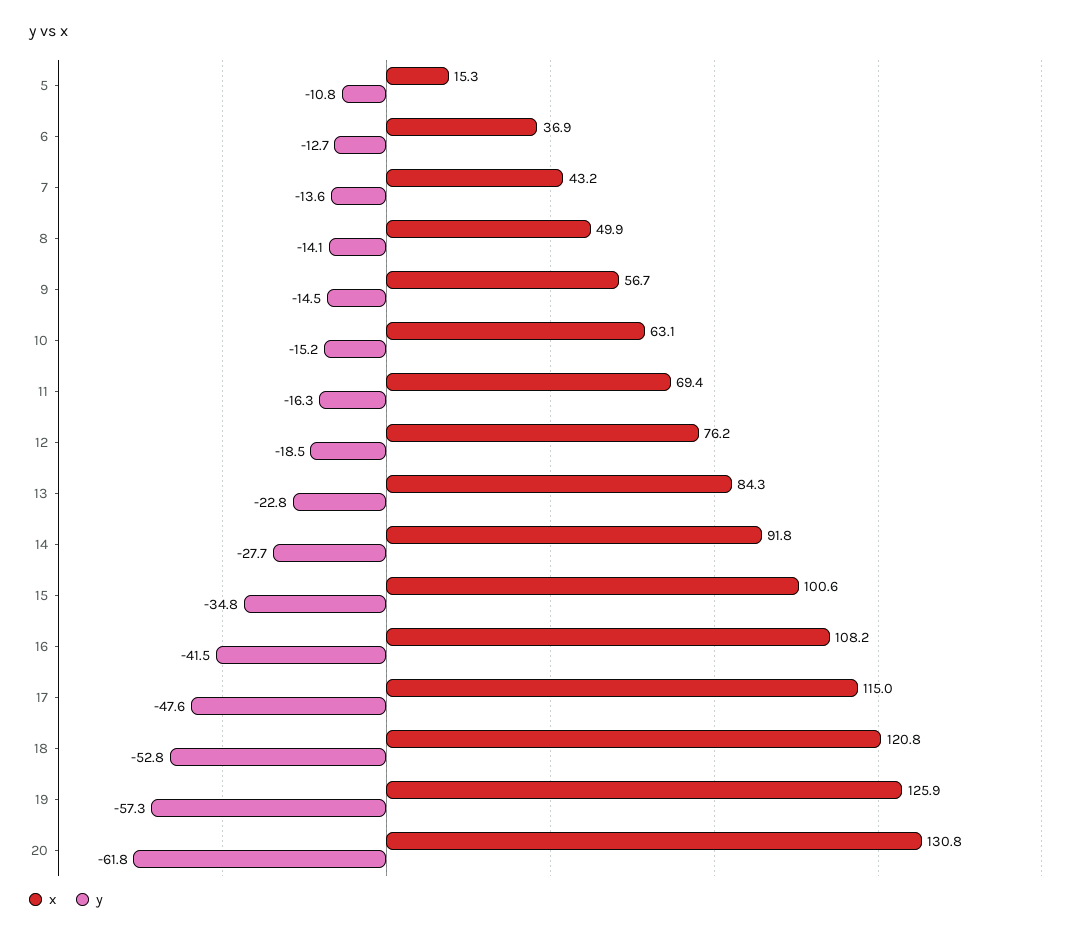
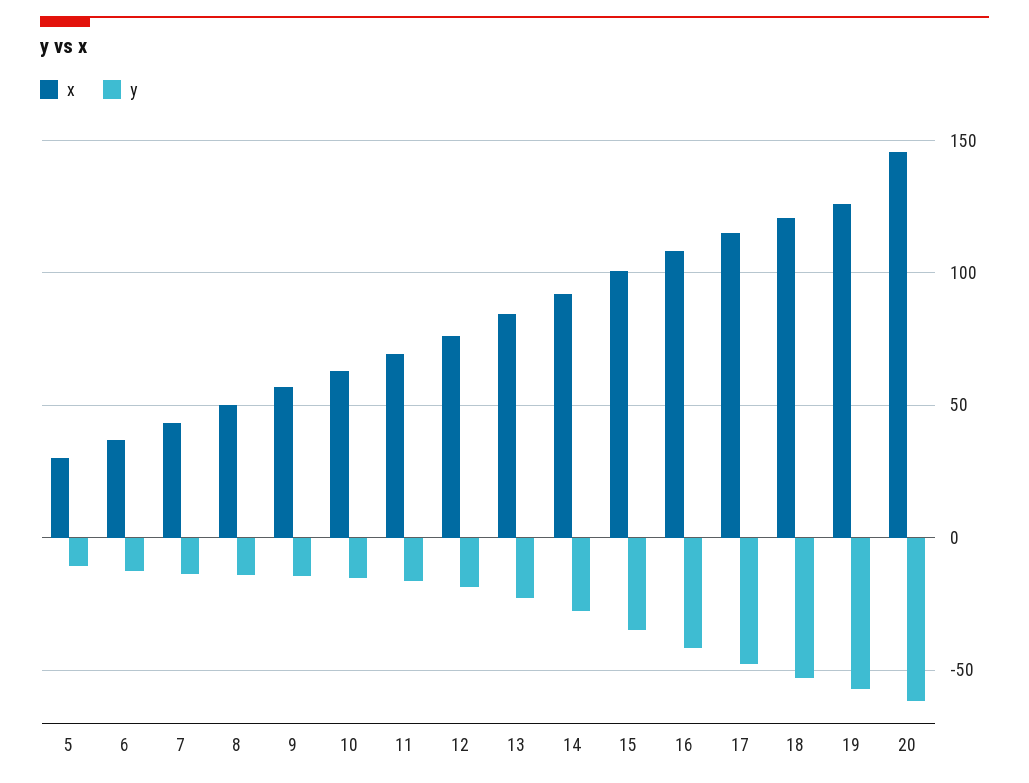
  {
    "x": {
-     "5": 15.3,
+     "5": 30,
      "6": 36.9,
      "7": 43.2,
      "8": 49.9,
      "9": 56.7,
      "10": 63.1,
      "11": 69.4,
      "12": 76.2,
      "13": 84.3,
      "14": 91.8,
      "15": 100.6,
      "16": 108.2,
      "17": 115,
      "18": 120.8,
      "19": 125.9,
-     "20": 130.8
+     "20": 145
    },
    "y": {
      "5": -10.8,
      "6": -12.7,
      "7": -13.6,
      "8": -14.1,
      "9": -14.5,
      "10": -15.2,
      "11": -16.3,
      "12": -18.5,
      "13": -22.8,
      "14": -27.7,
      "15": -34.8,
      "16": -41.5,
      "17": -47.6,
      "18": -52.8,
      "19": -57.3,
      "20": -61.8
    }
  }

